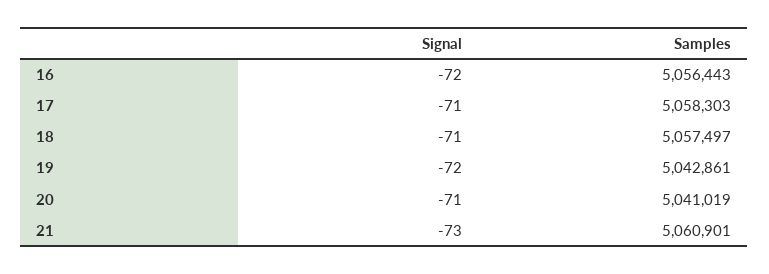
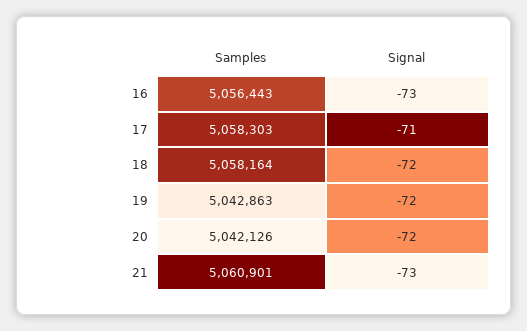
  {
    "Signal": {
-     "16": -72,
+     "16": -73,
      "17": -71,
-     "18": -71,
+     "18": -72,
      "19": -72,
-     "20": -71,
+     "20": -72,
      "21": -73
    },
    "Samples": {
      "16": 5056443,
      "17": 5058303,
-     "18": 5057497,
+     "18": 5058164,
-     "19": 5042861,
+     "19": 5042863,
-     "20": 5041019,
+     "20": 5042126,
      "21": 5060901
    }
  }

